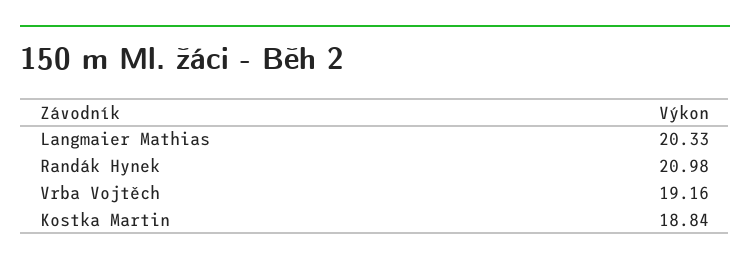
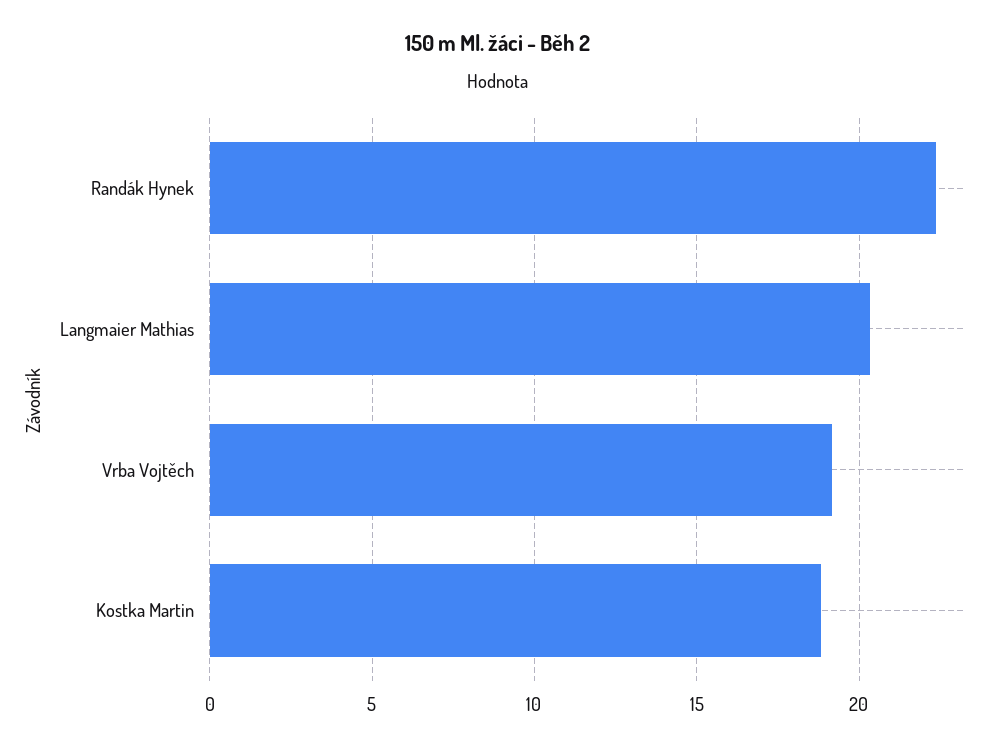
  {
    "Langmaier Mathias": 20.33,
-   "Randák Hynek": 20.98,
+   "Randák Hynek": 22.5,
    "Vrba Vojtěch": 19.16,
    "Kostka Martin": 18.84
  }

